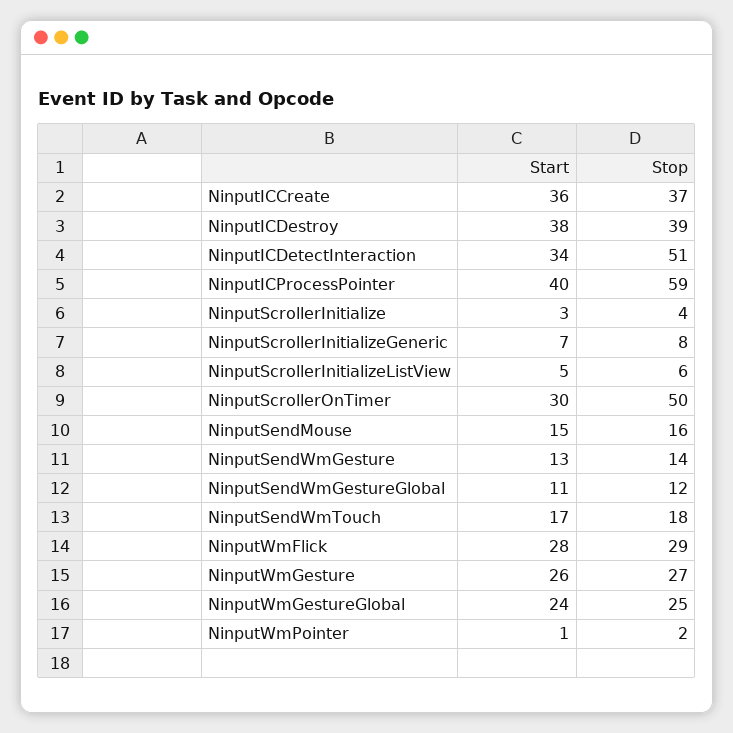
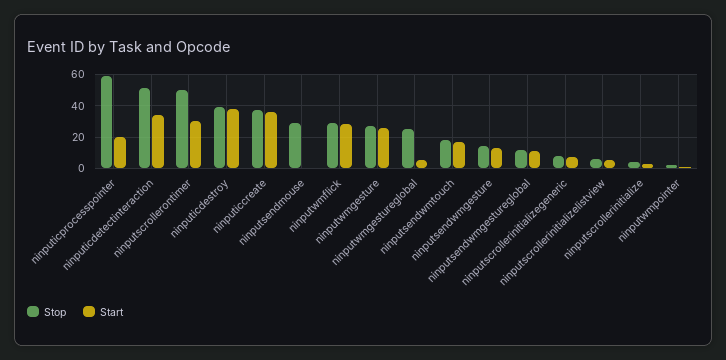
  {
    "Start": {
      "NinputICCreate": 36,
      "NinputICDestroy": 38,
      "NinputICDetectInteraction": 34,
-     "NinputICProcessPointer": 40,
+     "NinputICProcessPointer": 20,
      "NinputScrollerInitialize": 3,
      "NinputScrollerInitializeGeneric": 7,
      "NinputScrollerInitializeListView": 5,
      "NinputScrollerOnTimer": 30,
-     "NinputSendMouse": 15,
+     "NinputSendMouse": 0,
      "NinputSendWmGesture": 13,
      "NinputSendWmGestureGlobal": 11,
      "NinputSendWmTouch": 17,
      "NinputWmFlick": 28,
      "NinputWmGesture": 26,
-     "NinputWmGestureGlobal": 24,
+     "NinputWmGestureGlobal": 5,
      "NinputWmPointer": 1
    },
    "Stop": {
      "NinputICCreate": 37,
      "NinputICDestroy": 39,
      "NinputICDetectInteraction": 51,
      "NinputICProcessPointer": 59,
      "NinputScrollerInitialize": 4,
      "NinputScrollerInitializeGeneric": 8,
      "NinputScrollerInitializeListView": 6,
      "NinputScrollerOnTimer": 50,
-     "NinputSendMouse": 16,
+     "NinputSendMouse": 30,
      "NinputSendWmGesture": 14,
      "NinputSendWmGestureGlobal": 12,
      "NinputSendWmTouch": 18,
      "NinputWmFlick": 29,
      "NinputWmGesture": 27,
      "NinputWmGestureGlobal": 25,
      "NinputWmPointer": 2
    }
  }

